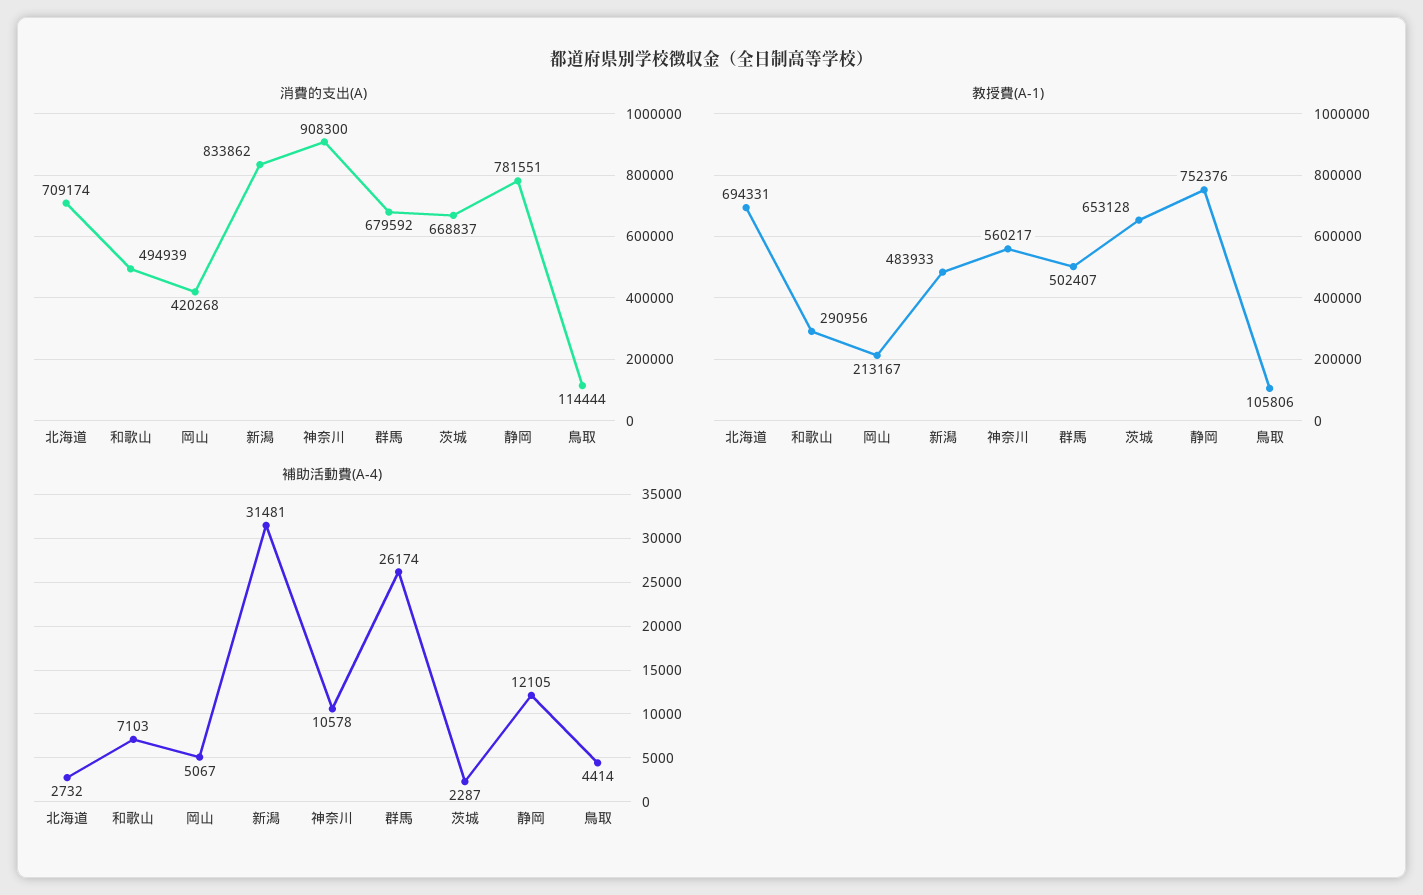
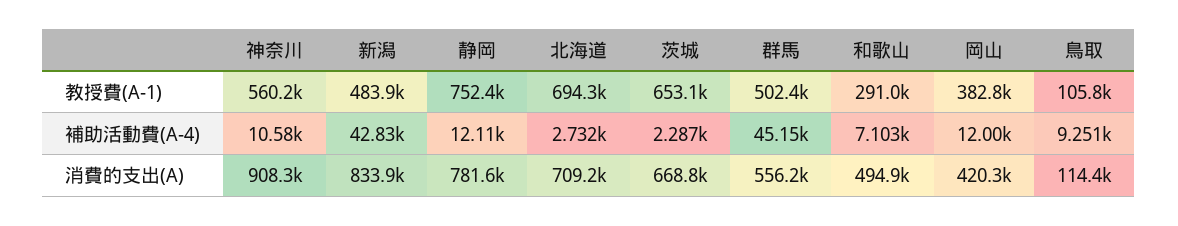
  {
    "消費的支出(A)": {
      "北海道": 709174,
      "和歌山": 494939,
      "岡山": 420268,
      "新潟": 833862,
      "神奈川": 908300,
-     "群馬": 679592,
+     "群馬": 556200,
      "茨城": 668837,
      "静岡": 781551,
      "鳥取": 114444
    },
    "教授費(A-1)": {
      "北海道": 694331,
      "和歌山": 290956,
-     "岡山": 213167,
+     "岡山": 382800,
      "新潟": 483933,
      "神奈川": 560217,
      "群馬": 502407,
      "茨城": 653128,
      "静岡": 752376,
      "鳥取": 105806
    },
    "補助活動費(A-4)": {
      "北海道": 2732,
      "和歌山": 7103,
-     "岡山": 5067,
+     "岡山": 12000,
-     "新潟": 31481,
+     "新潟": 42830,
      "神奈川": 10578,
-     "群馬": 26174,
+     "群馬": 45150,
      "茨城": 2287,
      "静岡": 12105,
-     "鳥取": 4414
+     "鳥取": 9251
    }
  }

